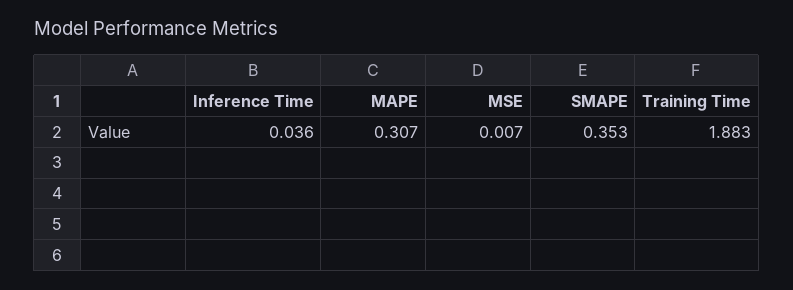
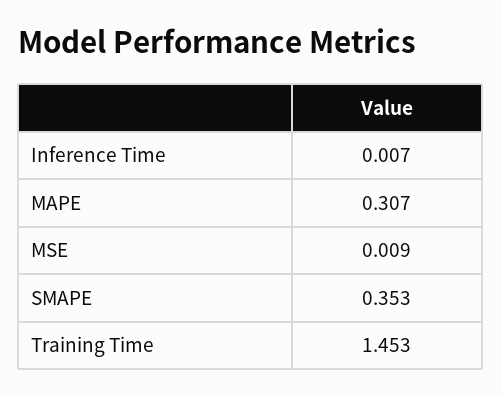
  {
-   "Inference Time": 0.036,
+   "Inference Time": 0.007,
    "MAPE": 0.307,
-   "MSE": 0.007,
+   "MSE": 0.009,
    "SMAPE": 0.353,
-   "Training Time": 1.883
+   "Training Time": 1.453
  }

